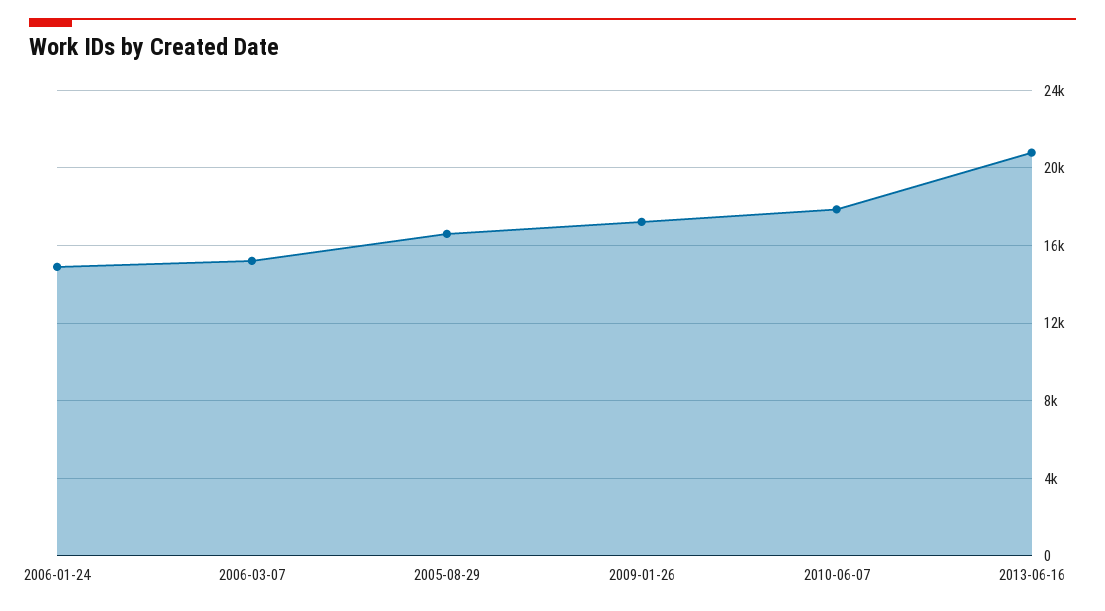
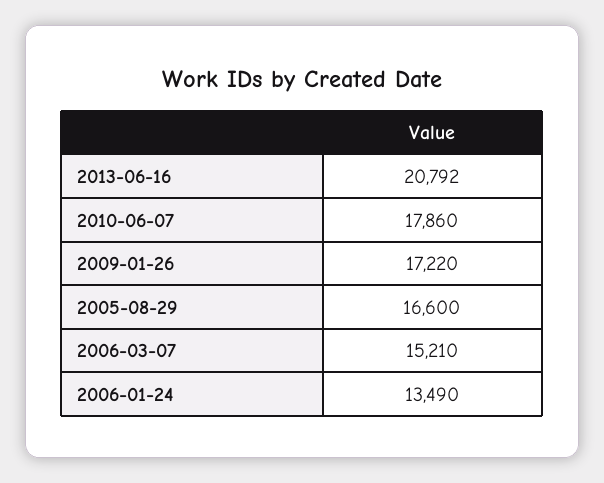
  {
-   "2006-01-24": 15000,
+   "2006-01-24": 13490,
    "2006-03-07": 15210,
    "2005-08-29": 16600,
    "2009-01-26": 17220,
    "2010-06-07": 17860,
    "2013-06-16": 20792
  }

